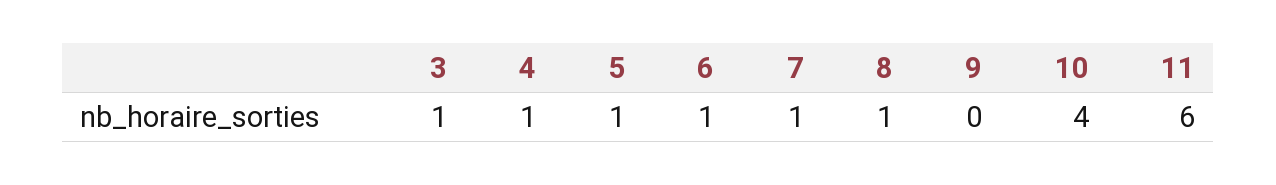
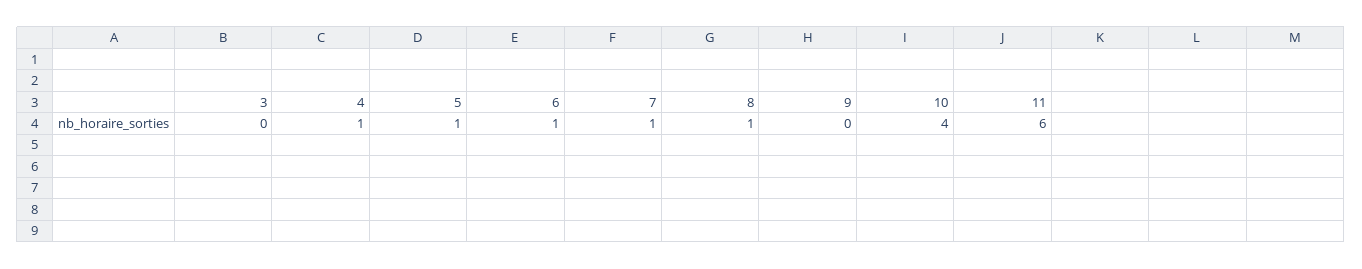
  {
-   "3": 1,
+   "3": 0,
    "4": 1,
    "5": 1,
    "6": 1,
    "7": 1,
    "8": 1,
    "9": 0,
    "10": 4,
    "11": 6
  }

